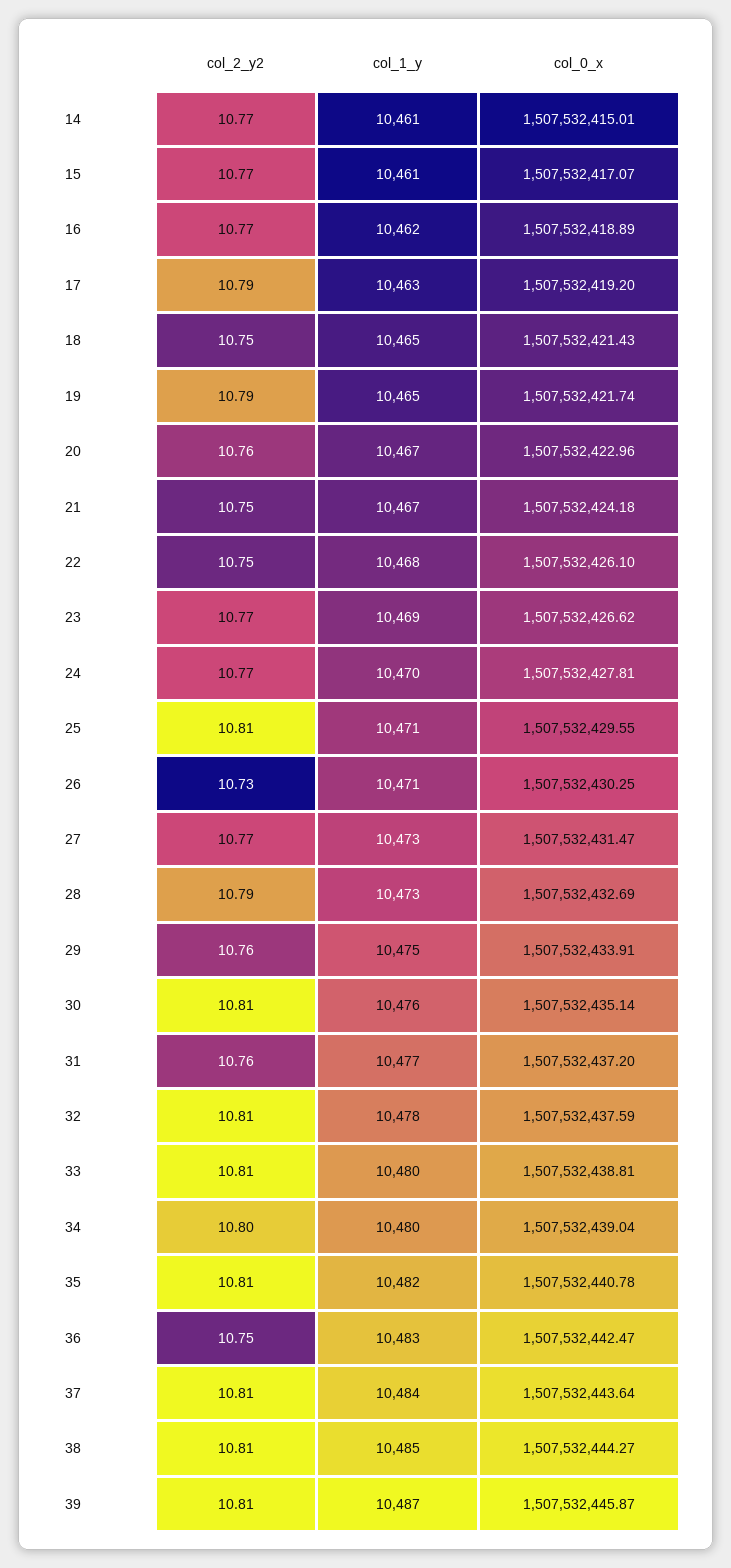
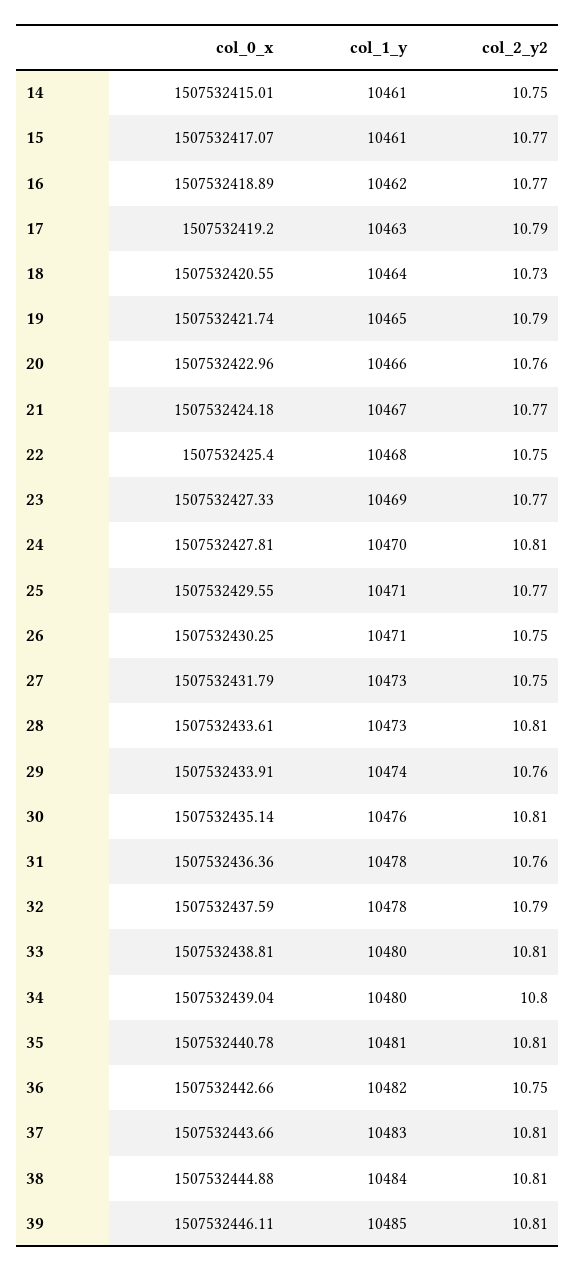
  {
    "col_2_y2": {
-     "14": 10.77,
+     "14": 10.75,
      "15": 10.77,
      "16": 10.77,
      "17": 10.79,
-     "18": 10.75,
+     "18": 10.73,
      "19": 10.79,
      "20": 10.76,
-     "21": 10.75,
+     "21": 10.77,
      "22": 10.75,
      "23": 10.77,
-     "24": 10.77,
+     "24": 10.81,
-     "25": 10.81,
+     "25": 10.77,
-     "26": 10.73,
+     "26": 10.75,
-     "27": 10.77,
+     "27": 10.75,
-     "28": 10.79,
+     "28": 10.81,
      "29": 10.76,
      "30": 10.81,
      "31": 10.76,
-     "32": 10.81,
+     "32": 10.79,
      "33": 10.81,
      "34": 10.8,
      "35": 10.81,
      "36": 10.75,
      "37": 10.81,
      "38": 10.81,
      "39": 10.81
    },
    "col_1_y": {
      "14": 10461,
      "15": 10461,
      "16": 10462,
      "17": 10463,
-     "18": 10465,
+     "18": 10464,
      "19": 10465,
-     "20": 10467,
+     "20": 10466,
      "21": 10467,
      "22": 10468,
      "23": 10469,
      "24": 10470,
      "25": 10471,
      "26": 10471,
      "27": 10473,
      "28": 10473,
-     "29": 10475,
+     "29": 10474,
      "30": 10476,
-     "31": 10477,
+     "31": 10478,
      "32": 10478,
      "33": 10480,
      "34": 10480,
-     "35": 10482,
+     "35": 10481,
-     "36": 10483,
+     "36": 10482,
-     "37": 10484,
+     "37": 10483,
-     "38": 10485,
+     "38": 10484,
-     "39": 10487
+     "39": 10485
    },
    "col_0_x": {
      "14": 1507532415.01,
      "15": 1507532417.07,
      "16": 1507532418.89,
      "17": 1507532419.2,
-     "18": 1507532421.43,
+     "18": 1507532420.55,
      "19": 1507532421.74,
      "20": 1507532422.96,
      "21": 1507532424.18,
-     "22": 1507532426.1,
+     "22": 1507532425.4,
-     "23": 1507532426.62,
+     "23": 1507532427.33,
      "24": 1507532427.81,
      "25": 1507532429.55,
      "26": 1507532430.25,
-     "27": 1507532431.47,
+     "27": 1507532431.79,
-     "28": 1507532432.69,
+     "28": 1507532433.61,
      "29": 1507532433.91,
      "30": 1507532435.14,
-     "31": 1507532437.2,
+     "31": 1507532436.36,
      "32": 1507532437.59,
      "33": 1507532438.81,
      "34": 1507532439.04,
      "35": 1507532440.78,
-     "36": 1507532442.47,
+     "36": 1507532442.66,
-     "37": 1507532443.64,
+     "37": 1507532443.66,
-     "38": 1507532444.27,
+     "38": 1507532444.88,
-     "39": 1507532445.87
+     "39": 1507532446.11
    }
  }

